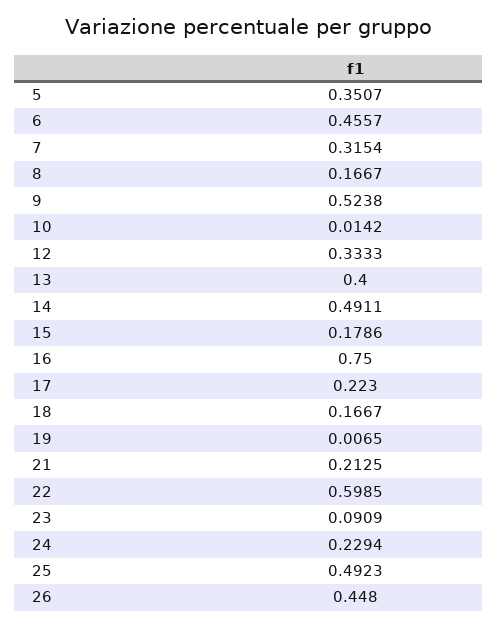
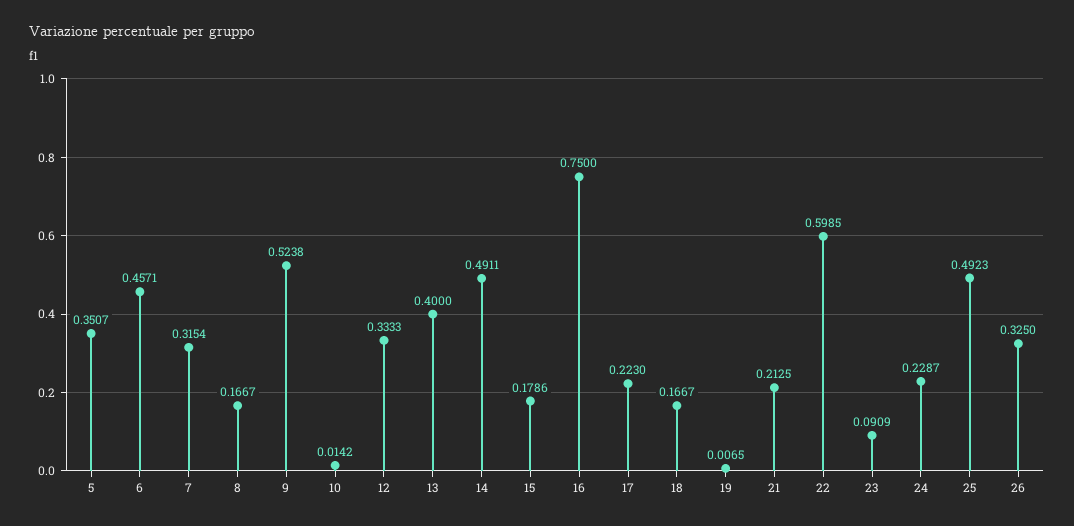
  {
    "5": 0.3507,
-   "6": 0.4557,
+   "6": 0.4571,
    "7": 0.3154,
    "8": 0.1667,
    "9": 0.5238,
    "10": 0.0142,
    "12": 0.3333,
    "13": 0.4,
    "14": 0.4911,
    "15": 0.1786,
    "16": 0.75,
    "17": 0.223,
    "18": 0.1667,
    "19": 0.0065,
    "21": 0.2125,
    "22": 0.5985,
    "23": 0.0909,
-   "24": 0.2294,
+   "24": 0.2287,
    "25": 0.4923,
-   "26": 0.448
+   "26": 0.325
  }

